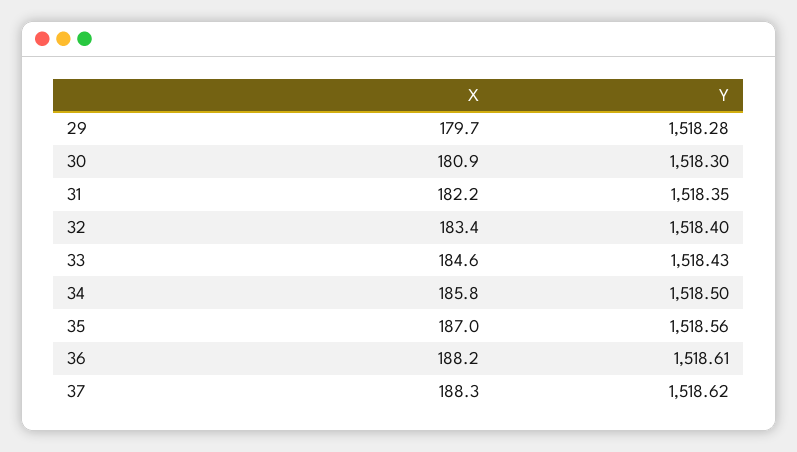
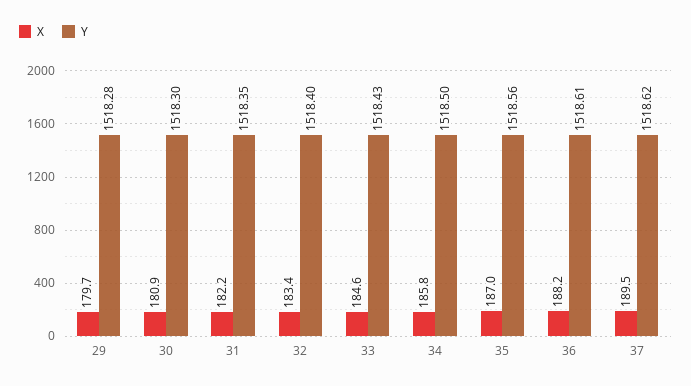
  {
    "X": {
      "29": 179.7,
      "30": 180.9,
      "31": 182.2,
      "32": 183.4,
      "33": 184.6,
      "34": 185.8,
      "35": 187,
      "36": 188.2,
-     "37": 188.3
+     "37": 189.5
    },
    "Y": {
      "29": 1518.28,
      "30": 1518.3,
      "31": 1518.35,
      "32": 1518.4,
      "33": 1518.43,
      "34": 1518.5,
      "35": 1518.56,
      "36": 1518.61,
      "37": 1518.62
    }
  }

